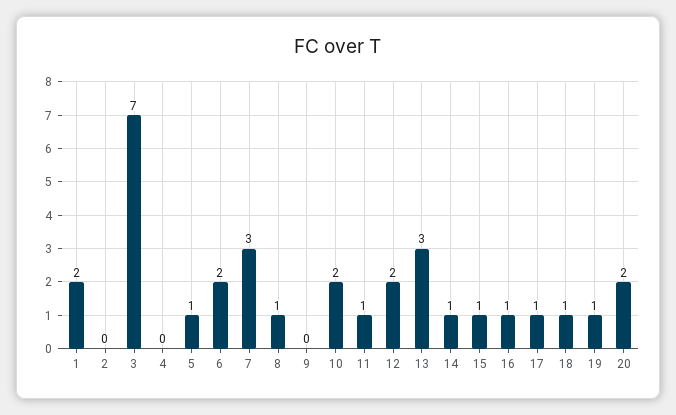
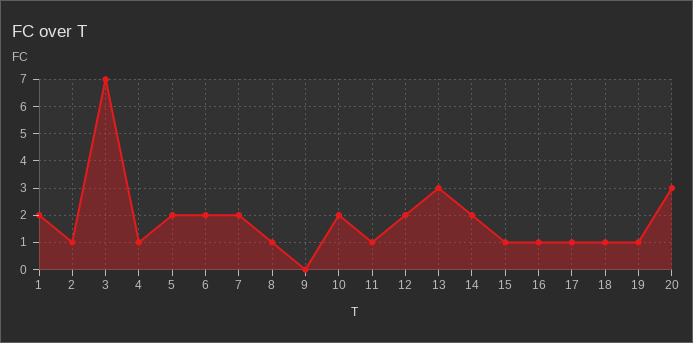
  {
    "1": 2,
-   "2": 0,
+   "2": 1,
    "3": 7,
-   "4": 0,
+   "4": 1,
-   "5": 1,
+   "5": 2,
    "6": 2,
-   "7": 3,
+   "7": 2,
    "8": 1,
    "9": 0,
    "10": 2,
    "11": 1,
    "12": 2,
    "13": 3,
-   "14": 1,
+   "14": 2,
    "15": 1,
    "16": 1,
    "17": 1,
    "18": 1,
    "19": 1,
-   "20": 2
+   "20": 3
  }

